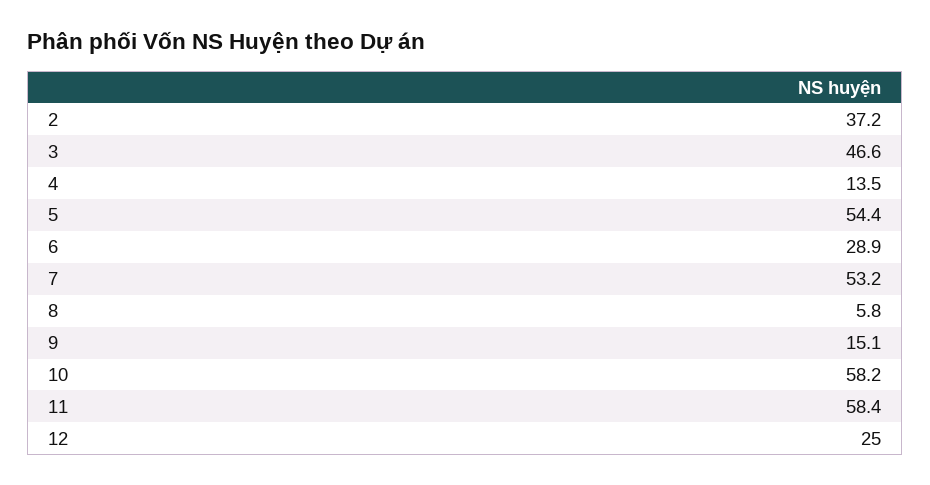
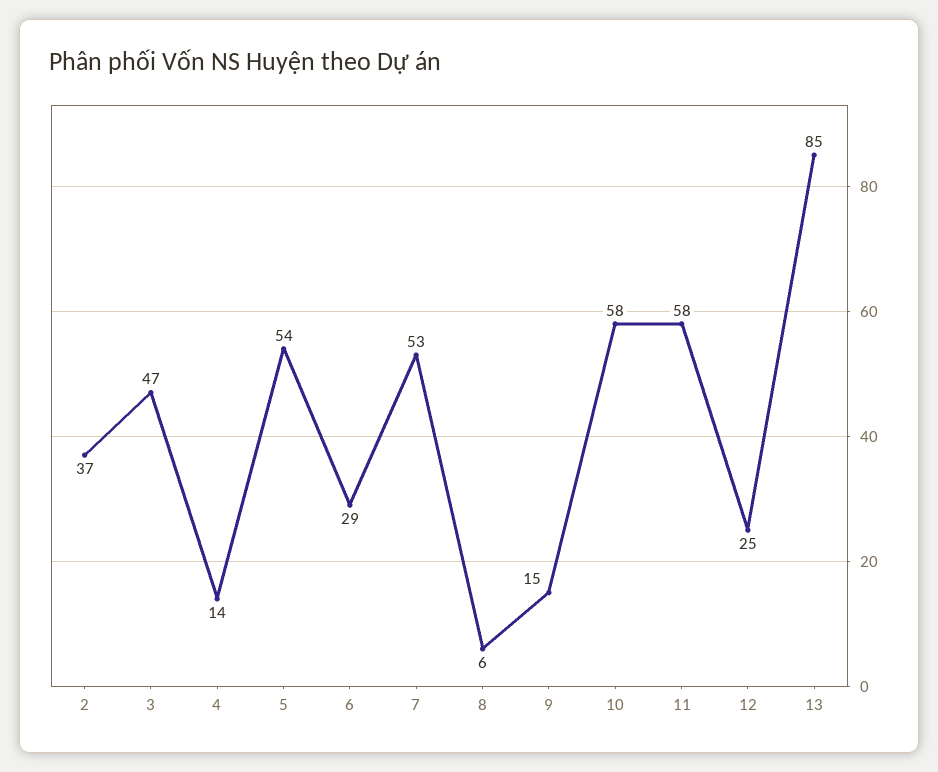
  {
    "2": 37.2,
    "3": 46.6,
    "4": 13.5,
    "5": 54.4,
    "6": 28.9,
    "7": 53.2,
    "8": 5.8,
    "9": 15.1,
    "10": 58.2,
    "11": 58.4,
-   "12": 25
+   "12": 25,
+   "13": 85
  }

